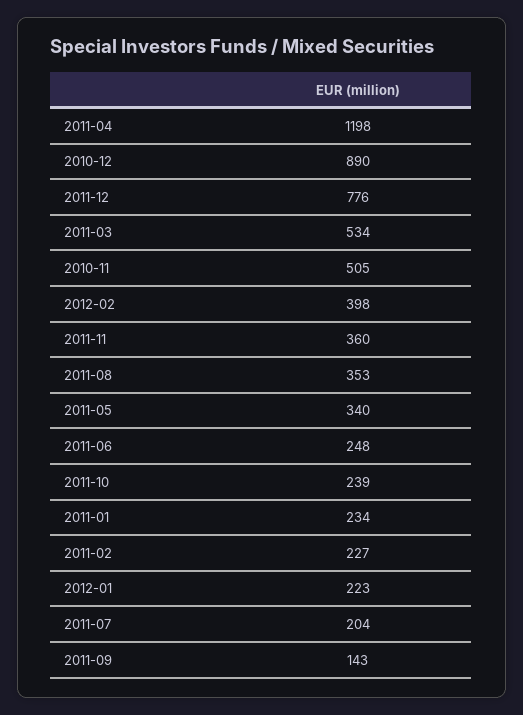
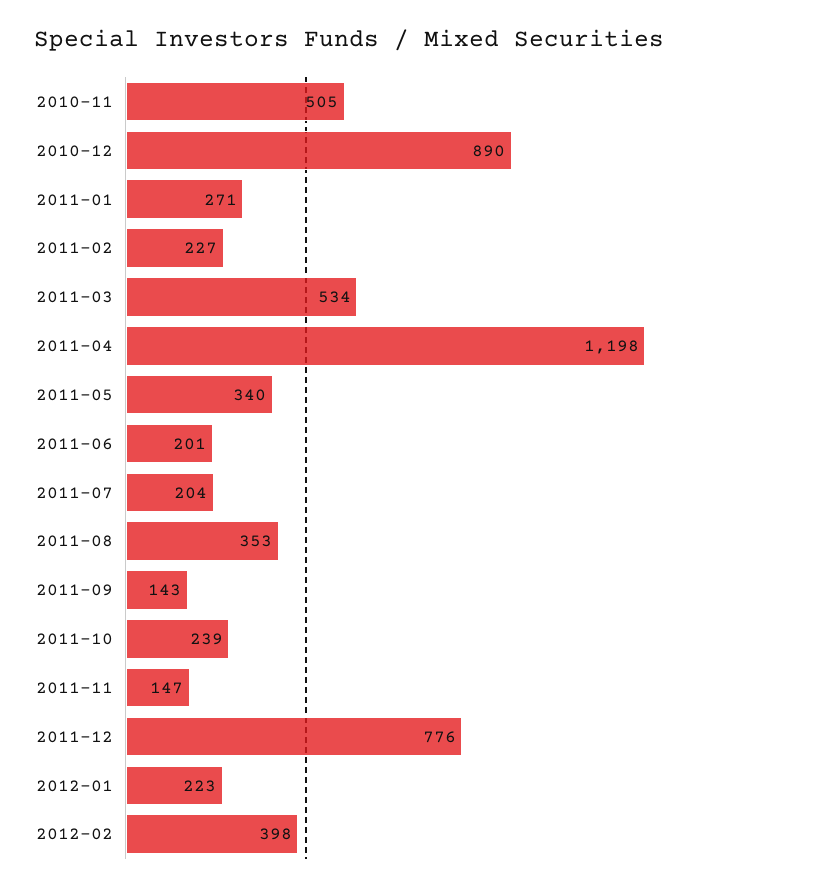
  {
    "2011-04": 1198,
    "2010-12": 890,
    "2011-12": 776,
    "2011-03": 534,
    "2010-11": 505,
    "2012-02": 398,
-   "2011-11": 360,
+   "2011-11": 147,
    "2011-08": 353,
    "2011-05": 340,
-   "2011-06": 248,
+   "2011-06": 201,
    "2011-10": 239,
-   "2011-01": 234,
+   "2011-01": 271,
    "2011-02": 227,
    "2012-01": 223,
    "2011-07": 204,
    "2011-09": 143
  }

